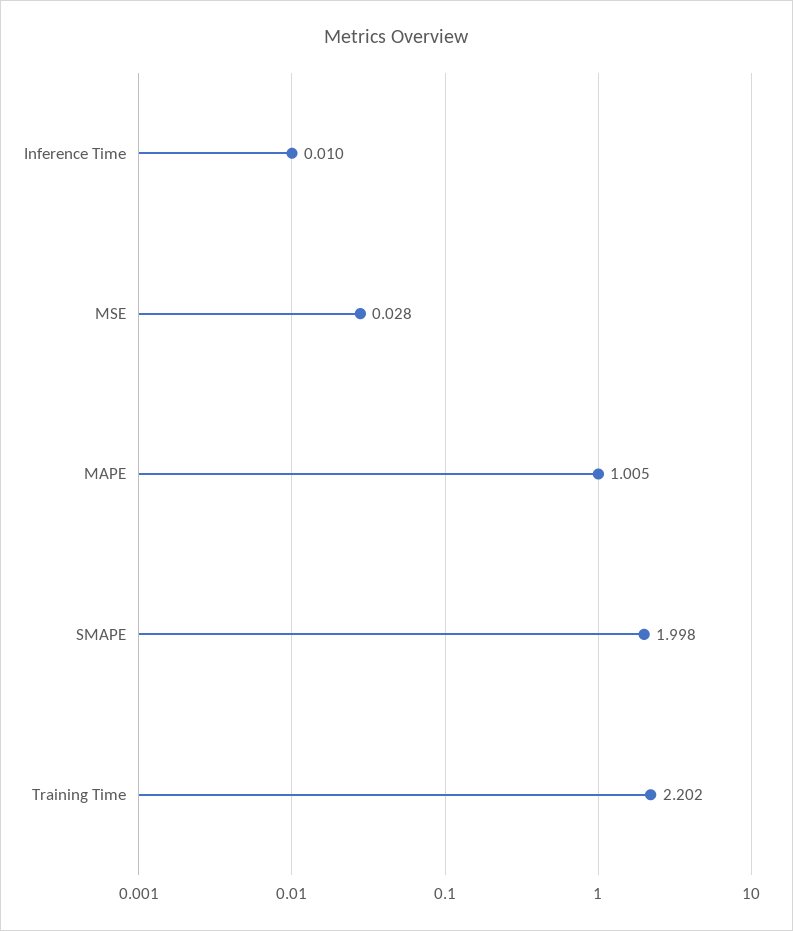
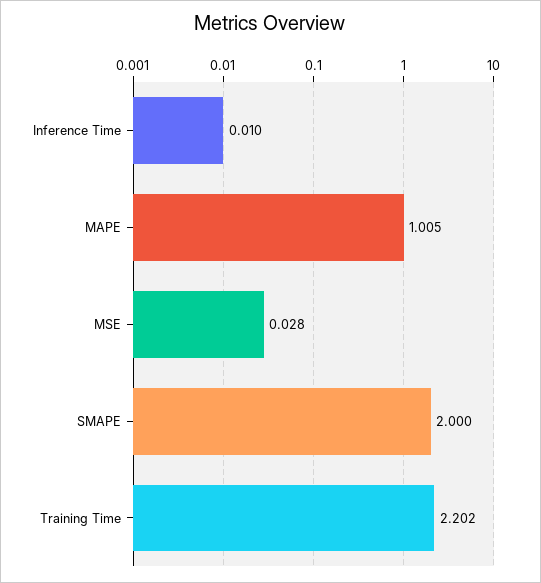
  {
    "Inference Time": 0.01,
    "MSE": 0.028,
    "MAPE": 1.005,
-   "SMAPE": 1.998,
+   "SMAPE": 2,
    "Training Time": 2.202
  }

